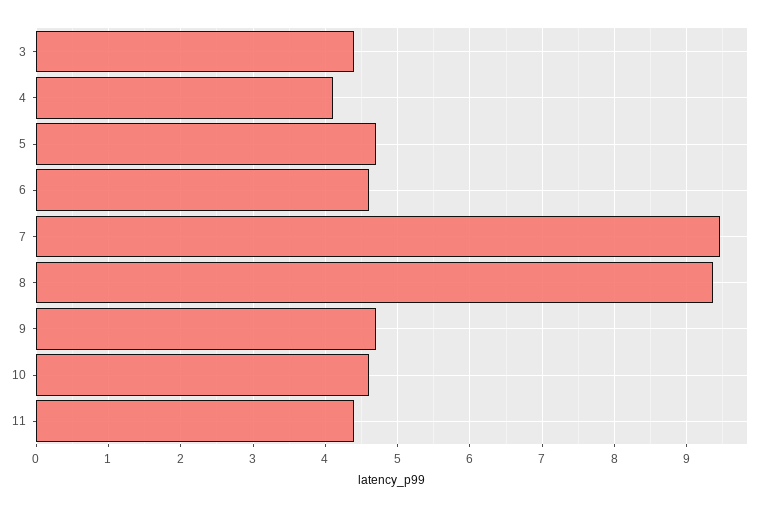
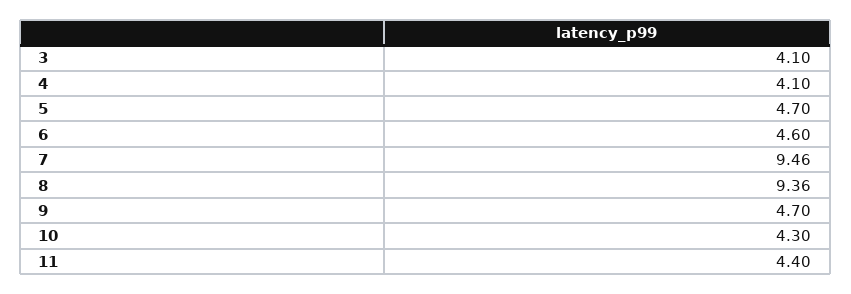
  {
-   "3": 4.4,
+   "3": 4.1,
    "4": 4.1,
    "5": 4.7,
    "6": 4.6,
    "7": 9.46,
    "8": 9.36,
    "9": 4.7,
-   "10": 4.6,
+   "10": 4.3,
    "11": 4.4
  }

